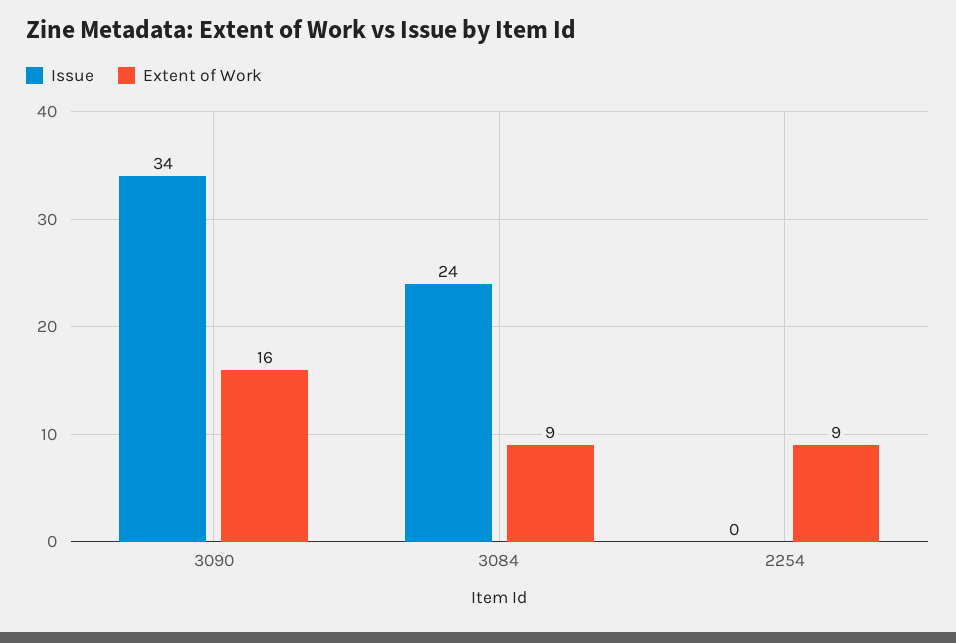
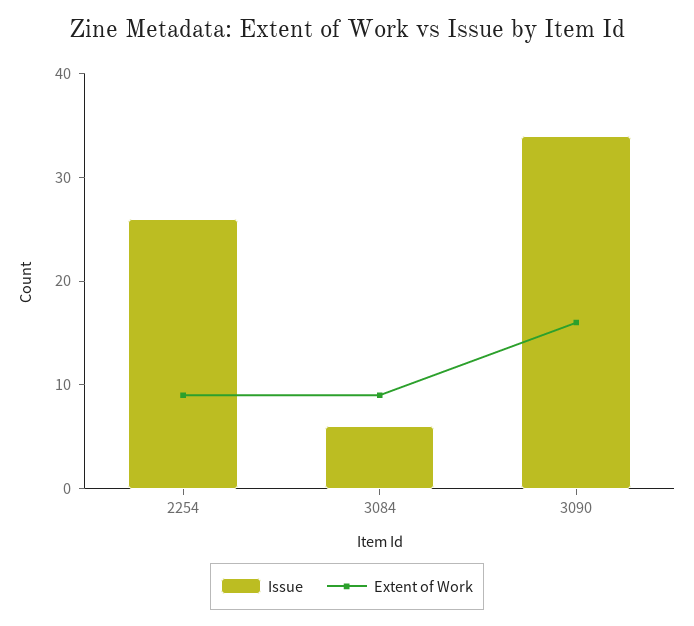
  {
    "Issue": {
      "3090": 34,
-     "3084": 24,
+     "3084": 6,
-     "2254": 0
+     "2254": 26
    },
    "Extent of Work": {
      "3090": 16,
      "3084": 9,
      "2254": 9
    }
  }

